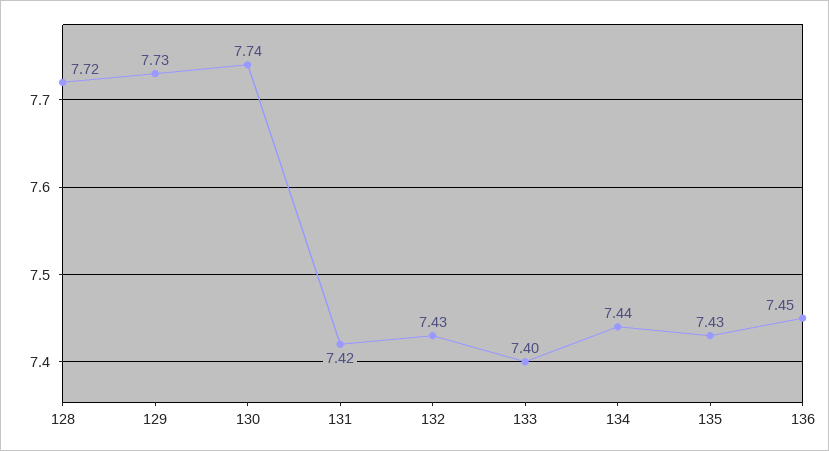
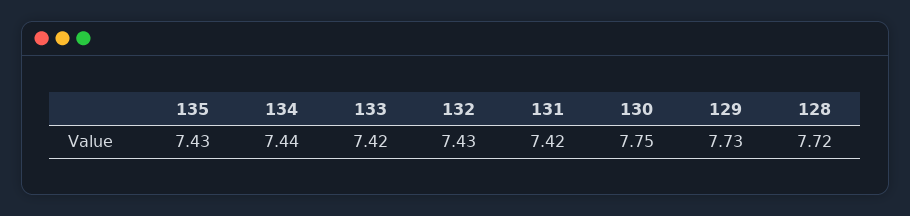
  {
    "128": 7.72,
    "129": 7.73,
-   "130": 7.74,
+   "130": 7.75,
    "131": 7.42,
    "132": 7.43,
-   "133": 7.4,
+   "133": 7.42,
    "134": 7.44,
-   "135": 7.43,
+   "135": 7.43
-   "136": 7.45
  }

